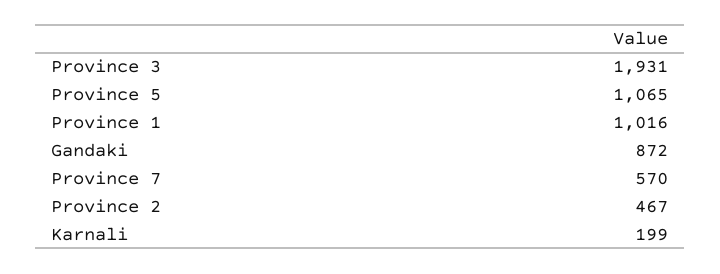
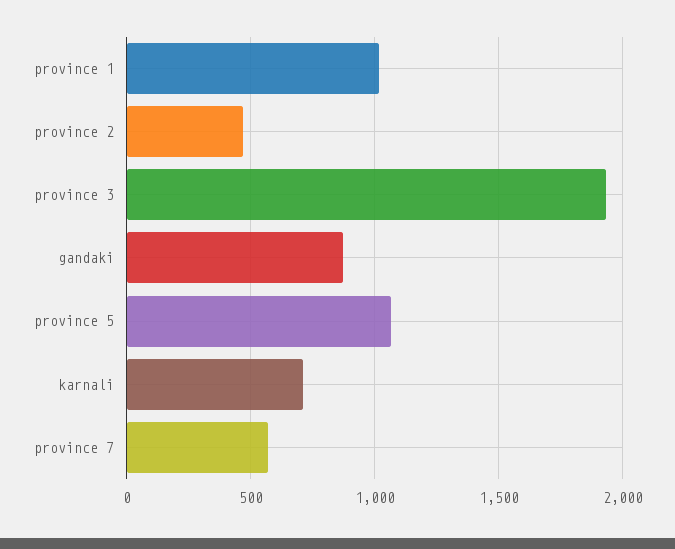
  {
    "Province 3": 1931,
    "Province 5": 1065,
    "Province 1": 1016,
    "Gandaki": 872,
    "Province 7": 570,
    "Province 2": 467,
-   "Karnali": 199
+   "Karnali": 700
  }

